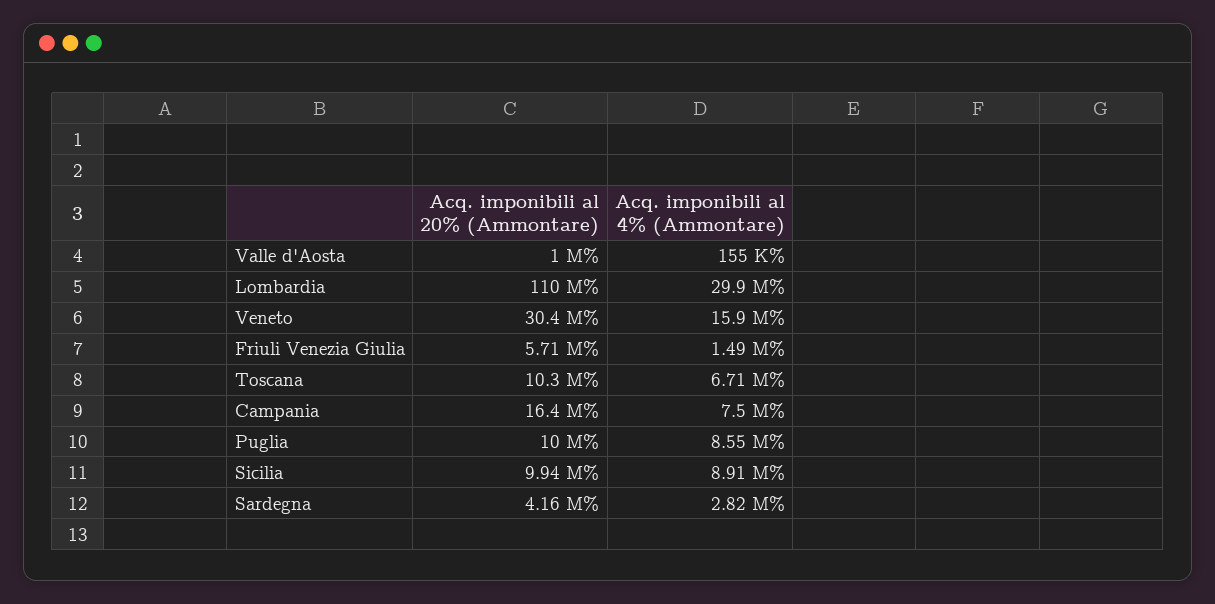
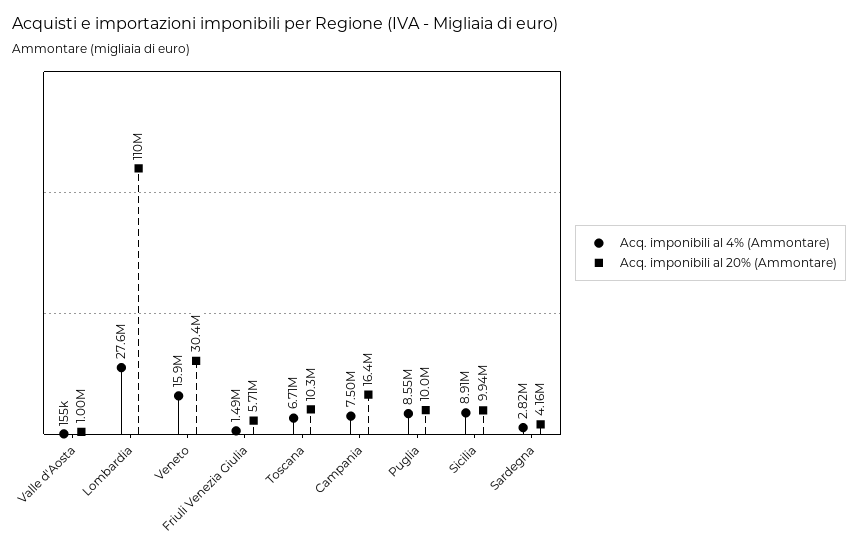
  {
    "Acq. imponibili al 20% (Ammontare)": {
      "Valle d'Aosta": 1000000,
      "Lombardia": 110000000,
      "Veneto": 30400000,
      "Friuli Venezia Giulia": 5710000,
      "Toscana": 10300000,
      "Campania": 16400000,
      "Puglia": 10000000,
      "Sicilia": 9940000,
      "Sardegna": 4160000
    },
    "Acq. imponibili al 4% (Ammontare)": {
      "Valle d'Aosta": 155000,
-     "Lombardia": 29900000,
+     "Lombardia": 27600000,
      "Veneto": 15900000,
      "Friuli Venezia Giulia": 1490000,
      "Toscana": 6710000,
      "Campania": 7500000,
      "Puglia": 8550000,
      "Sicilia": 8910000,
      "Sardegna": 2820000
    }
  }

